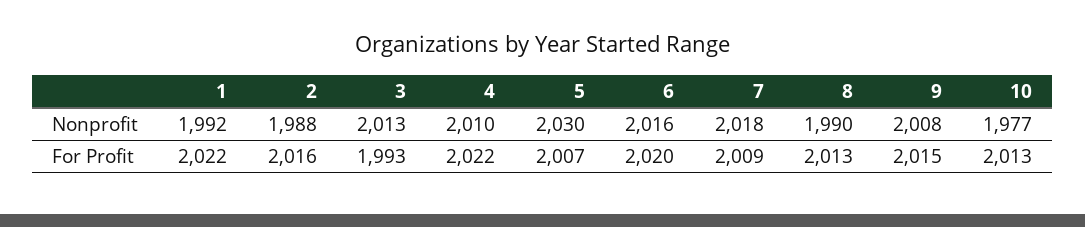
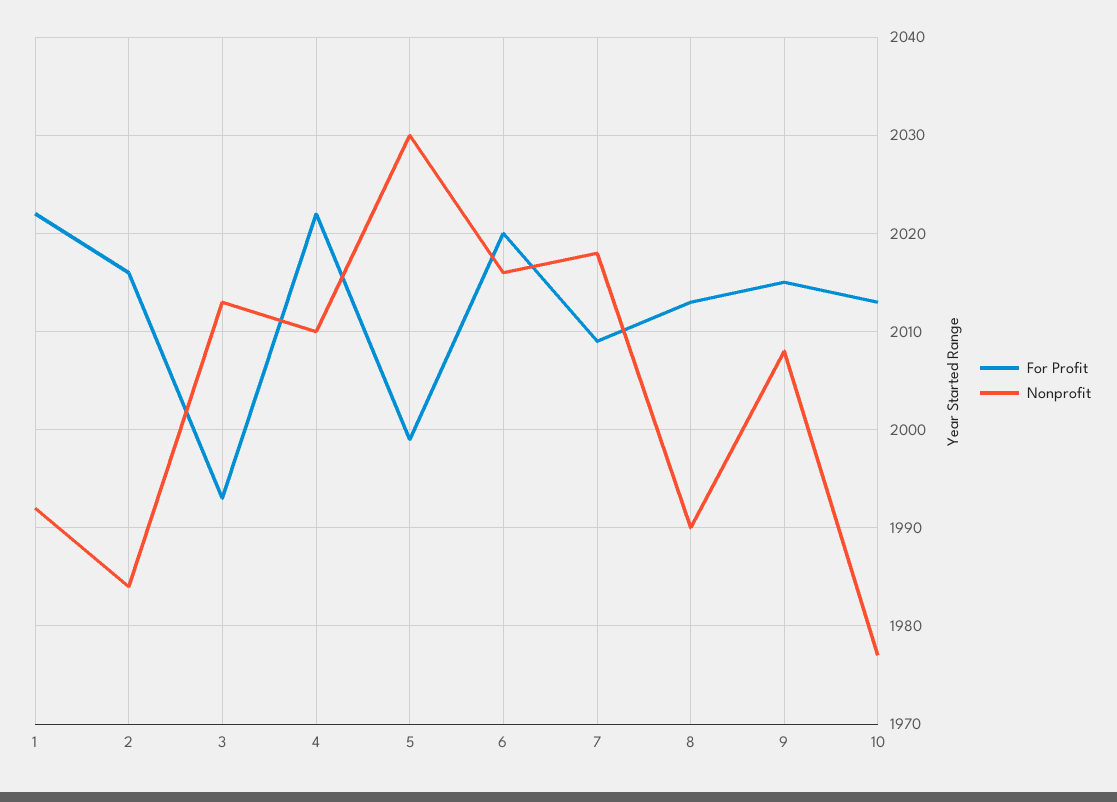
  {
    "Nonprofit": {
      "1": 1992,
-     "2": 1988,
+     "2": 1984,
      "3": 2013,
      "4": 2010,
      "5": 2030,
      "6": 2016,
      "7": 2018,
      "8": 1990,
      "9": 2008,
      "10": 1977
    },
    "For Profit": {
      "1": 2022,
      "2": 2016,
      "3": 1993,
      "4": 2022,
-     "5": 2007,
+     "5": 1999,
      "6": 2020,
      "7": 2009,
      "8": 2013,
      "9": 2015,
      "10": 2013
    }
  }

